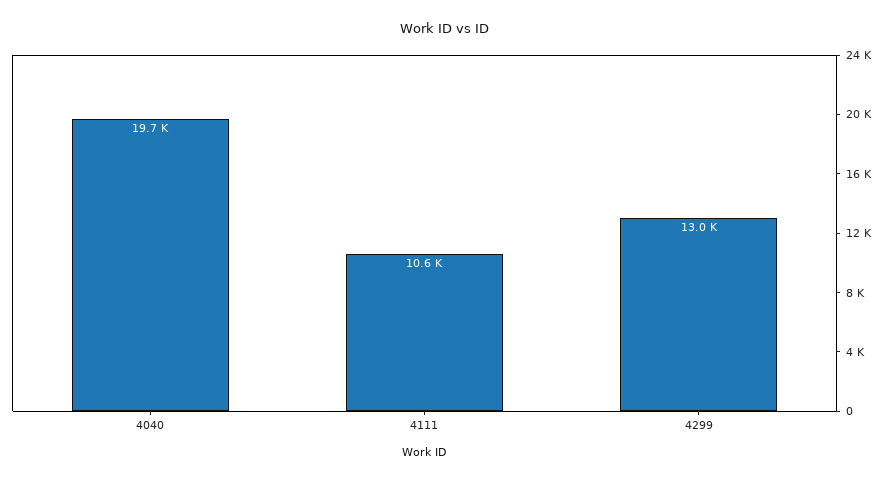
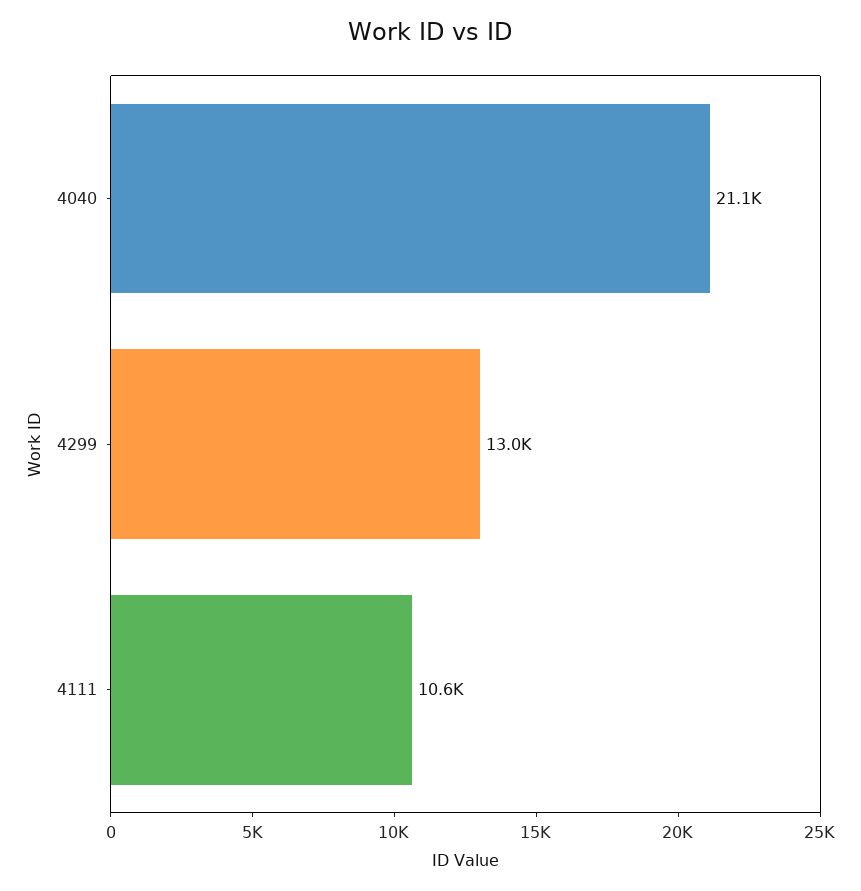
  {
-   "4040": 19700,
+   "4040": 21100,
    "4111": 10600,
    "4299": 13000
  }

